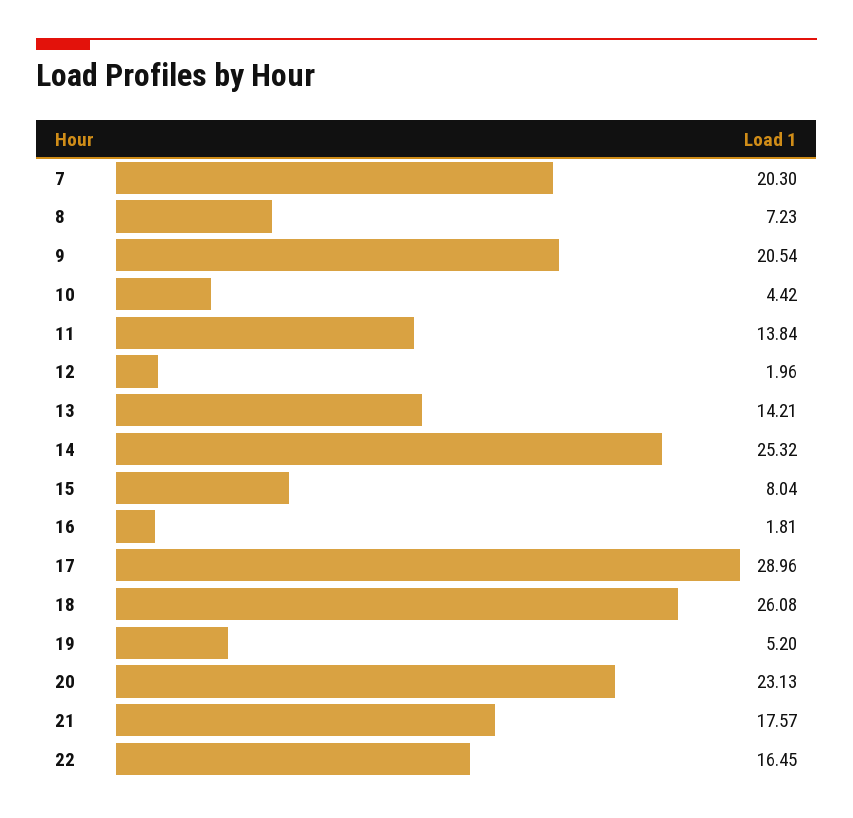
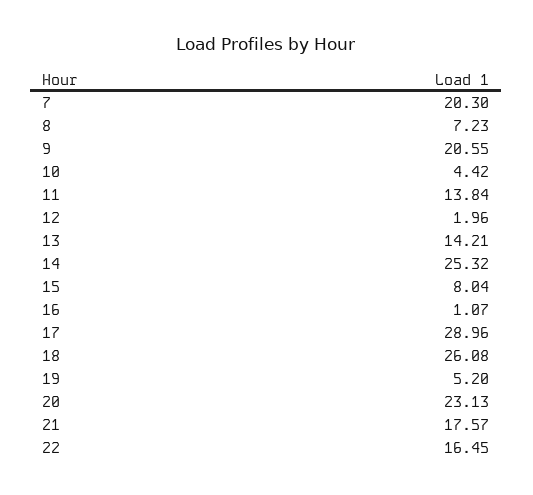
  {
    "7": 20.3,
    "8": 7.23,
-   "9": 20.54,
+   "9": 20.55,
    "10": 4.42,
    "11": 13.84,
    "12": 1.96,
    "13": 14.21,
    "14": 25.32,
    "15": 8.04,
-   "16": 1.81,
+   "16": 1.07,
    "17": 28.96,
    "18": 26.08,
    "19": 5.2,
    "20": 23.13,
    "21": 17.57,
    "22": 16.45
  }

